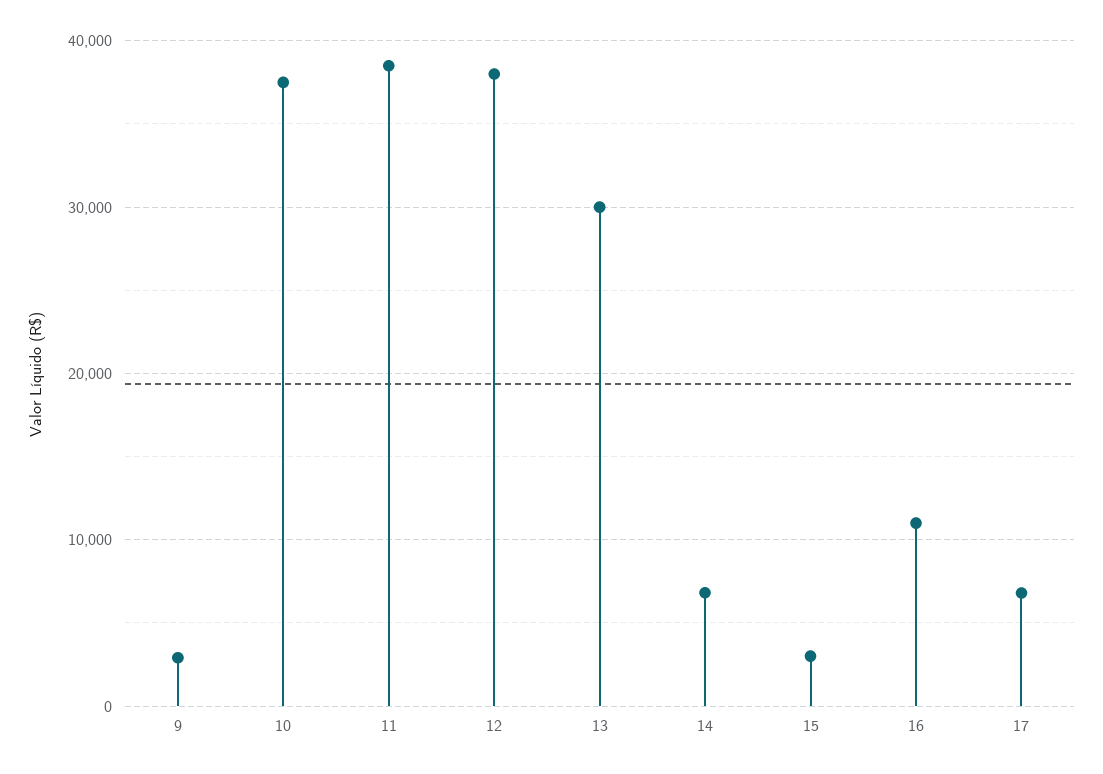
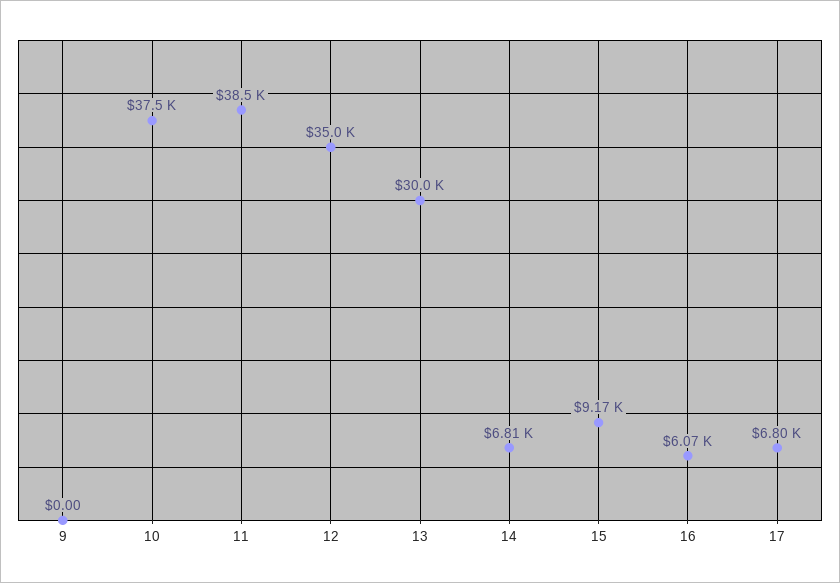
  {
-   "9": 3000,
+   "9": 0,
    "10": 37500,
    "11": 38500,
-   "12": 38000,
+   "12": 35000,
    "13": 30000,
    "14": 6810,
-   "15": 3000,
+   "15": 9170,
-   "16": 11000,
+   "16": 6070,
    "17": 6800
  }

